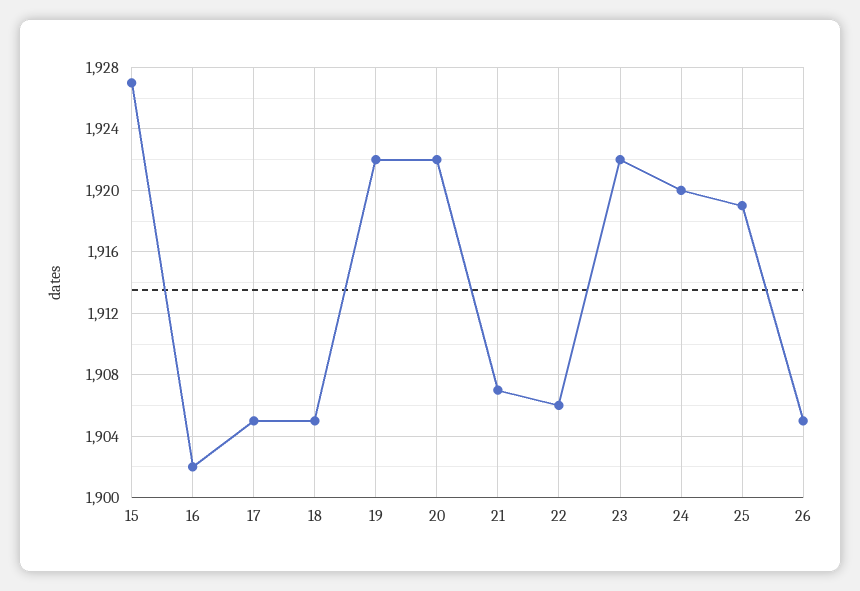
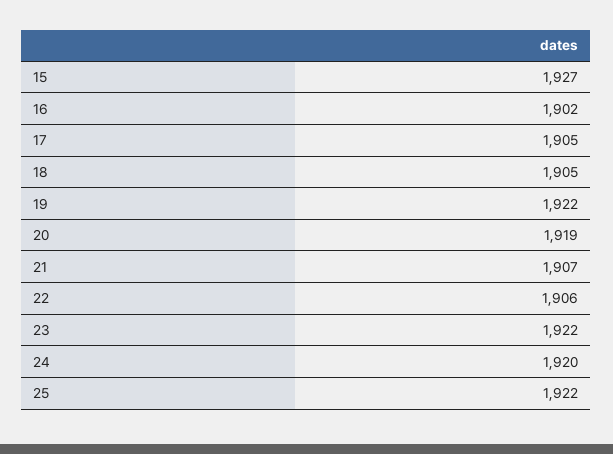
  {
    "15": 1927,
    "16": 1902,
    "17": 1905,
    "18": 1905,
    "19": 1922,
-   "20": 1922,
+   "20": 1919,
    "21": 1907,
    "22": 1906,
    "23": 1922,
    "24": 1920,
-   "25": 1919,
+   "25": 1922
-   "26": 1905
  }

